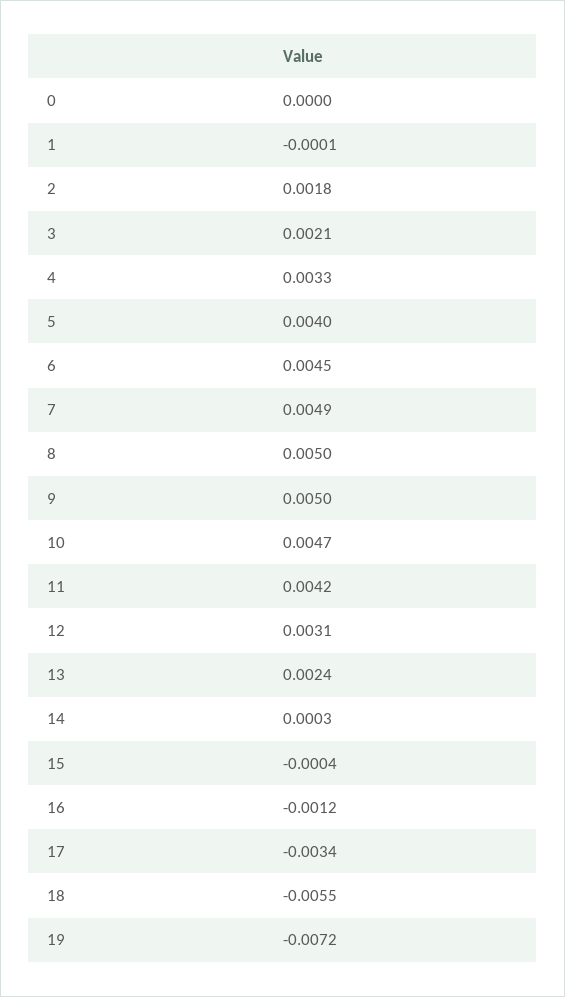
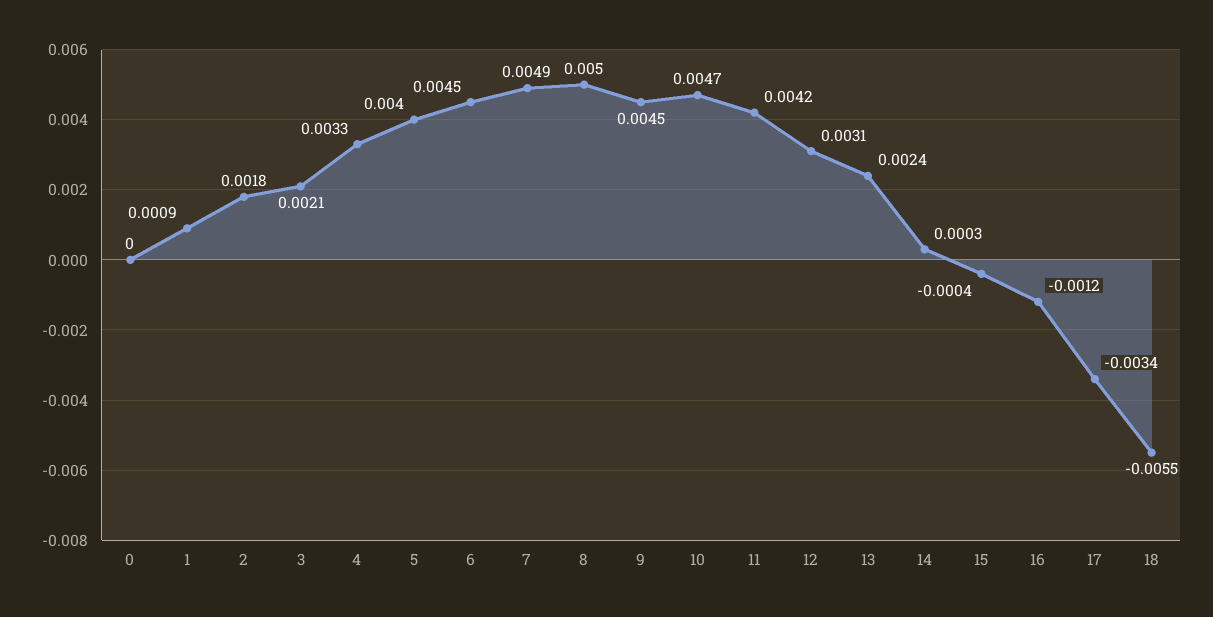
  {
    "0": 0,
-   "1": -0.0001,
+   "1": 0.0009,
    "2": 0.0018,
    "3": 0.0021,
    "4": 0.0033,
    "5": 0.004,
    "6": 0.0045,
    "7": 0.0049,
    "8": 0.005,
-   "9": 0.005,
+   "9": 0.0045,
    "10": 0.0047,
    "11": 0.0042,
    "12": 0.0031,
    "13": 0.0024,
    "14": 0.0003,
    "15": -0.0004,
    "16": -0.0012,
    "17": -0.0034,
-   "18": -0.0055,
+   "18": -0.0055
-   "19": -0.0072
  }

